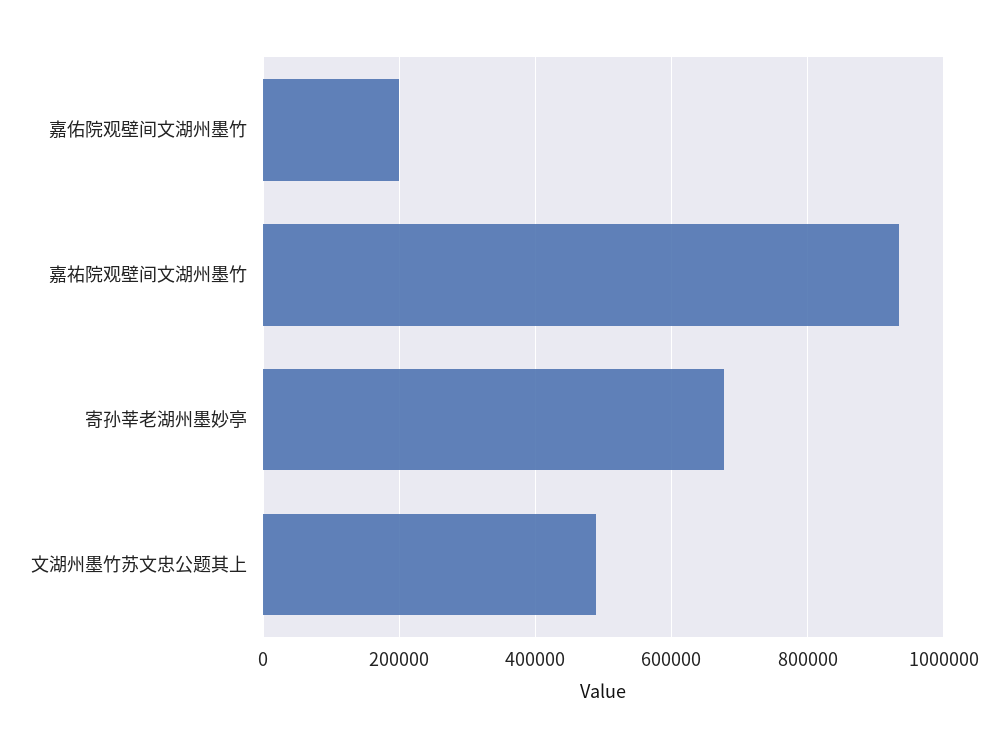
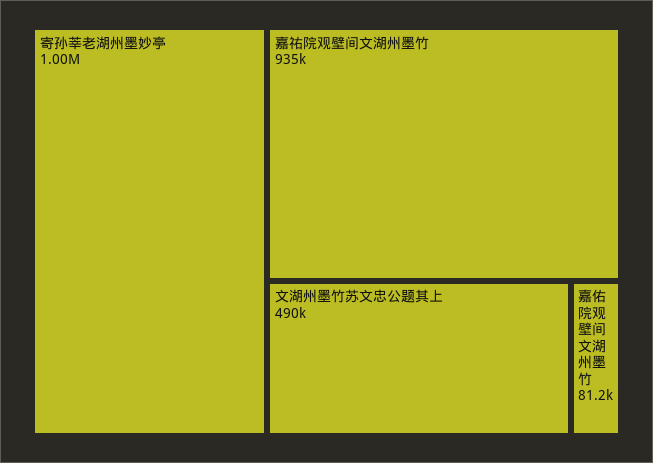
  {
-   "嘉佑院观壁间文湖州墨竹": 200000,
+   "嘉佑院观壁间文湖州墨竹": 81200,
    "嘉祐院观壁间文湖州墨竹": 935000,
-   "寄孙莘老湖州墨妙亭": 680000,
+   "寄孙莘老湖州墨妙亭": 1000000,
    "文湖州墨竹苏文忠公题其上": 490000
  }

